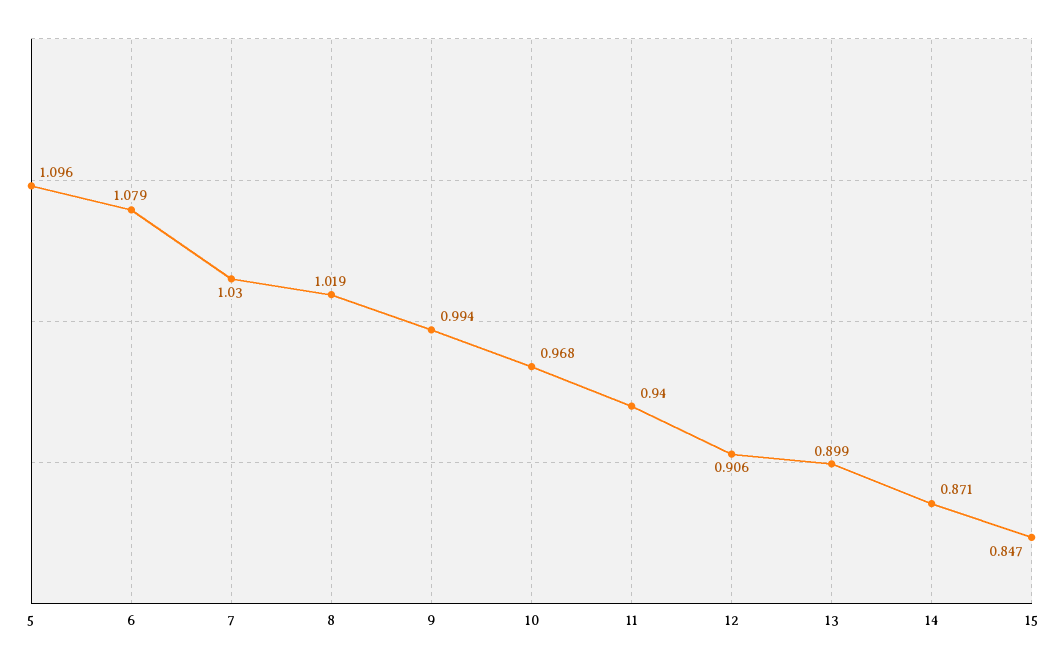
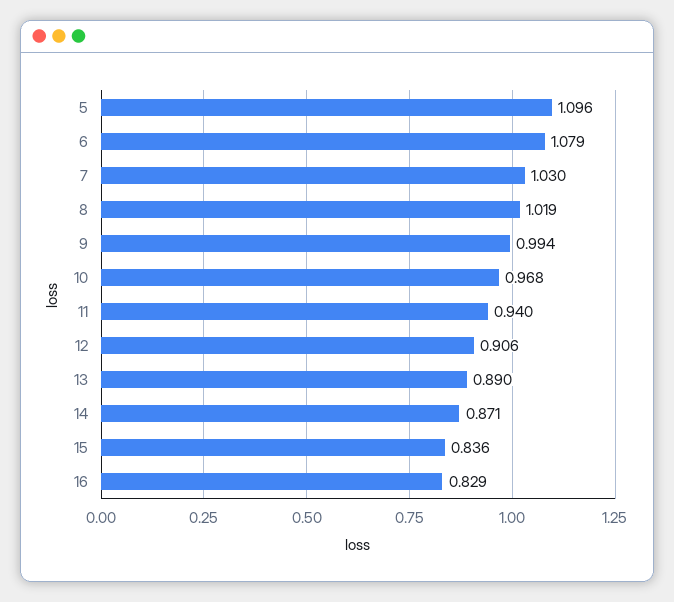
  {
    "5": 1.096,
    "6": 1.079,
    "7": 1.03,
    "8": 1.019,
    "9": 0.994,
    "10": 0.968,
    "11": 0.94,
    "12": 0.906,
-   "13": 0.899,
+   "13": 0.89,
    "14": 0.871,
-   "15": 0.847
+   "15": 0.836,
+   "16": 0.829
  }

